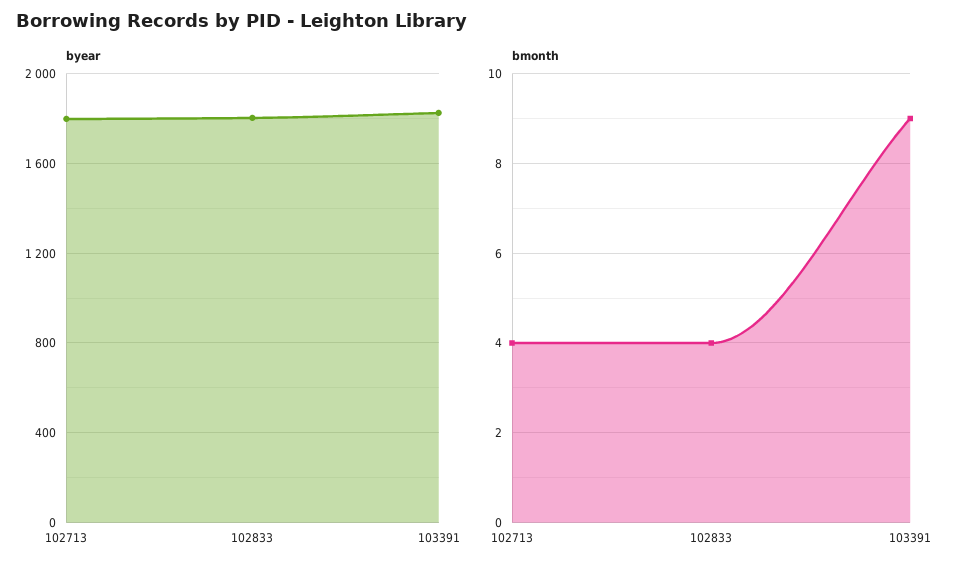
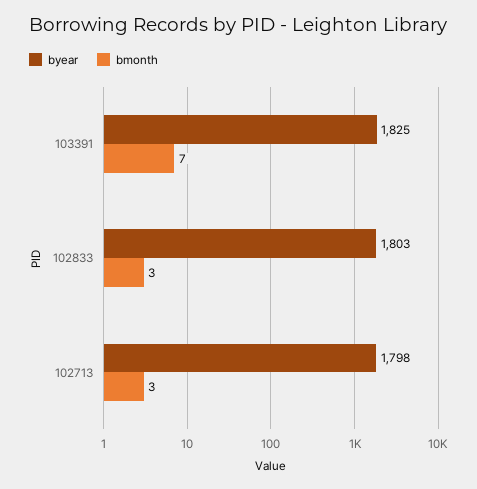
  {
    "byear": {
      "102713": 1798,
      "102833": 1803,
      "103391": 1825
    },
    "bmonth": {
-     "102713": 4,
+     "102713": 3,
-     "102833": 4,
+     "102833": 3,
-     "103391": 9
+     "103391": 7
    }
  }

